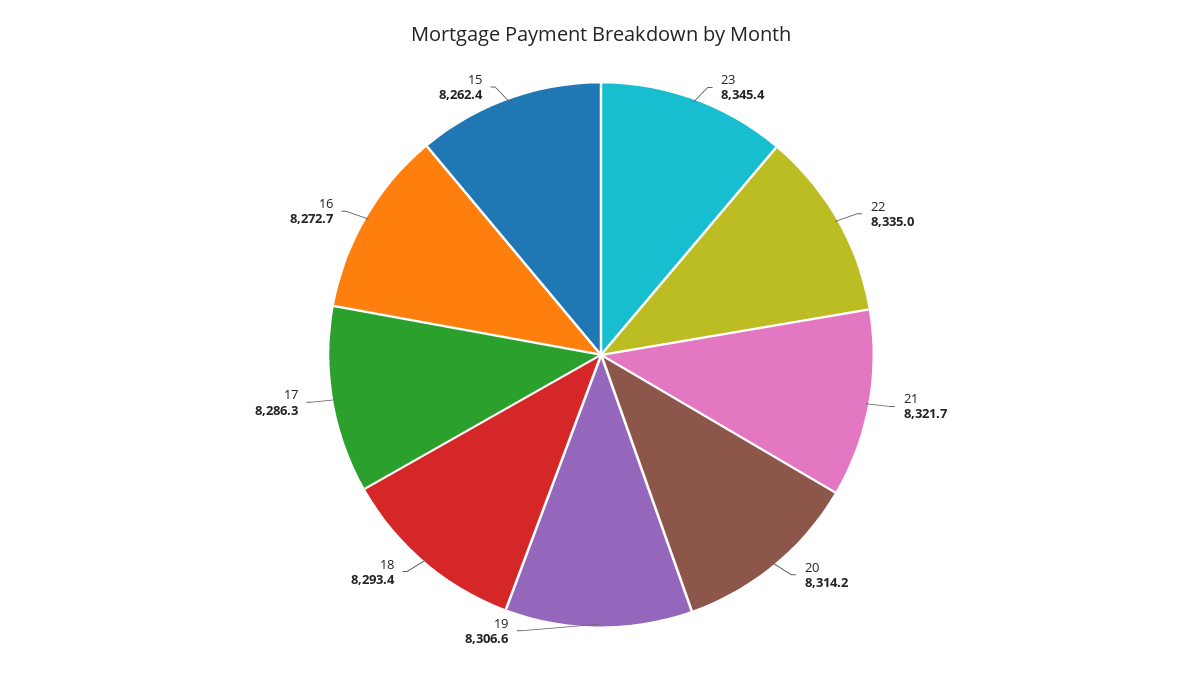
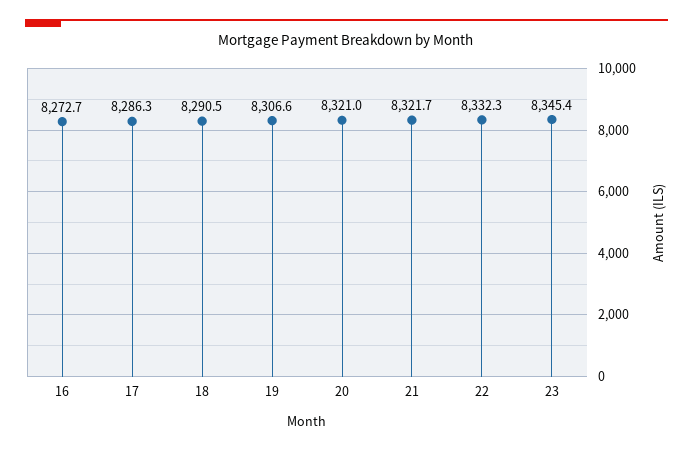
  {
    "23": 8345.4,
-   "22": 8335,
+   "22": 8332.3,
    "21": 8321.7,
-   "20": 8314.2,
+   "20": 8321,
    "19": 8306.6,
-   "18": 8293.4,
+   "18": 8290.5,
    "17": 8286.3,
-   "16": 8272.7,
+   "16": 8272.7
-   "15": 8262.4
  }

